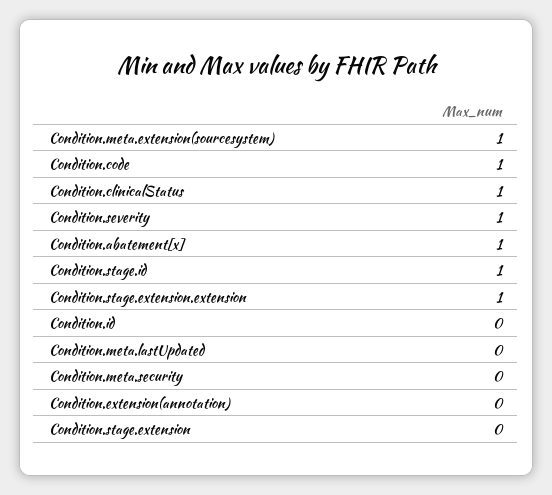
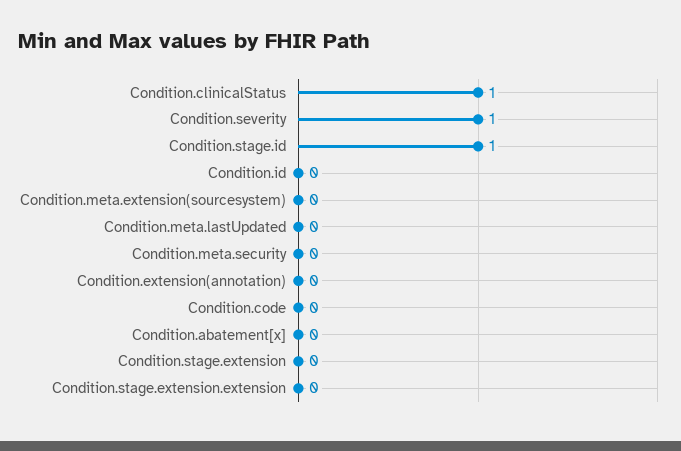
  {
-   "Condition.meta.extension(sourcesystem)": 1,
+   "Condition.meta.extension(sourcesystem)": 0,
-   "Condition.code": 1,
+   "Condition.code": 0,
    "Condition.clinicalStatus": 1,
    "Condition.severity": 1,
-   "Condition.abatement[x]": 1,
+   "Condition.abatement[x]": 0,
    "Condition.stage.id": 1,
-   "Condition.stage.extension.extension": 1,
+   "Condition.stage.extension.extension": 0,
    "Condition.id": 0,
    "Condition.meta.lastUpdated": 0,
    "Condition.meta.security": 0,
    "Condition.extension(annotation)": 0,
    "Condition.stage.extension": 0
  }

